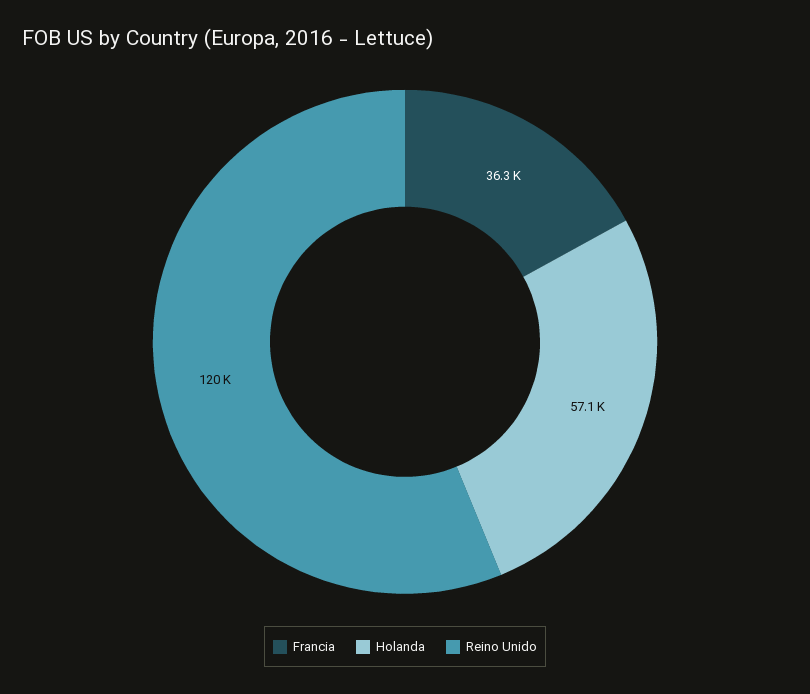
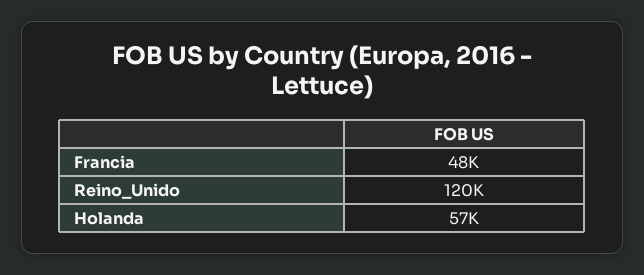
  {
-   "Francia": 36300,
+   "Francia": 48000,
    "Holanda": 57100,
    "Reino Unido": 120000
  }

